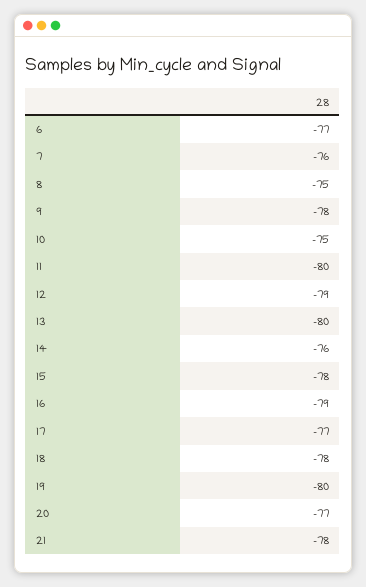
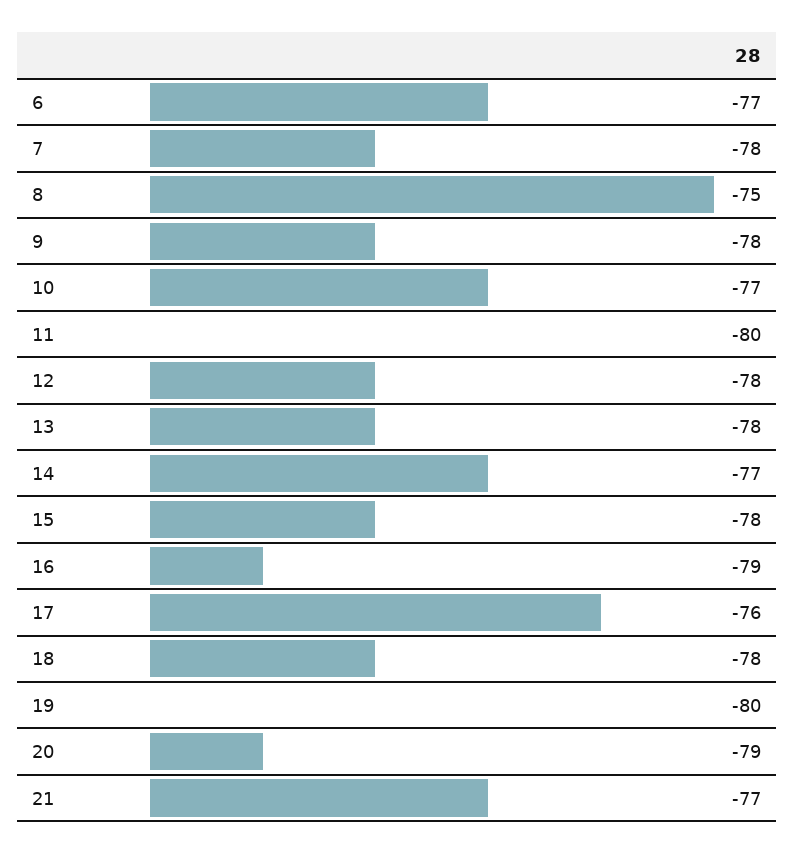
  {
    "6": -77,
-   "7": -76,
+   "7": -78,
    "8": -75,
    "9": -78,
-   "10": -75,
+   "10": -77,
    "11": -80,
-   "12": -79,
+   "12": -78,
-   "13": -80,
+   "13": -78,
-   "14": -76,
+   "14": -77,
    "15": -78,
    "16": -79,
-   "17": -77,
+   "17": -76,
    "18": -78,
    "19": -80,
-   "20": -77,
+   "20": -79,
-   "21": -78
+   "21": -77
  }

